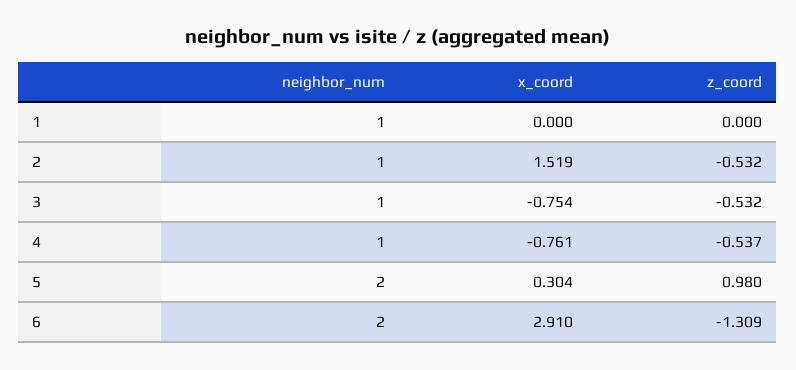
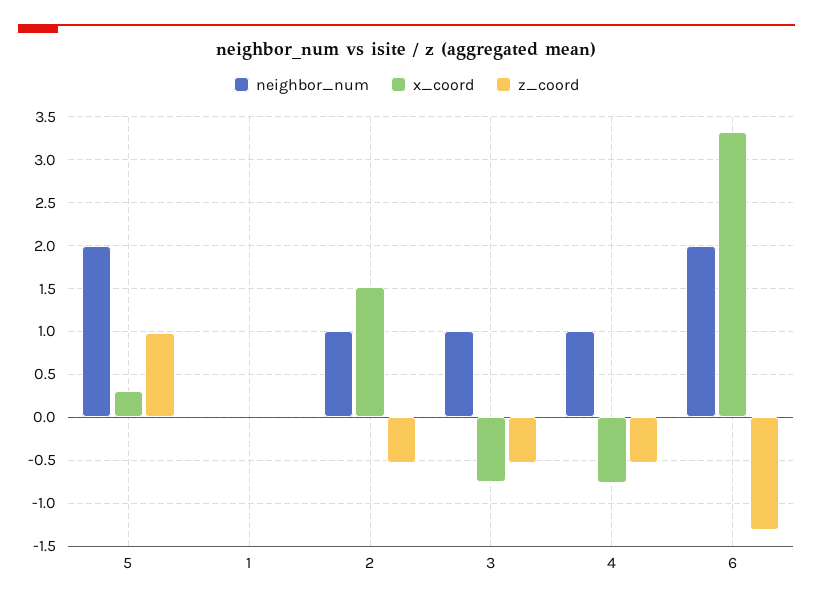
  {
    "neighbor_num": {
-     "1": 1,
+     "1": 0,
      "2": 1,
      "3": 1,
      "4": 1,
      "5": 2,
      "6": 2
    },
    "x_coord": {
      "1": 0,
      "2": 1.519,
      "3": -0.754,
      "4": -0.761,
      "5": 0.304,
-     "6": 2.91
+     "6": 3.3
    },
    "z_coord": {
      "1": 0,
      "2": -0.532,
      "3": -0.532,
      "4": -0.537,
      "5": 0.98,
      "6": -1.309
    }
  }

